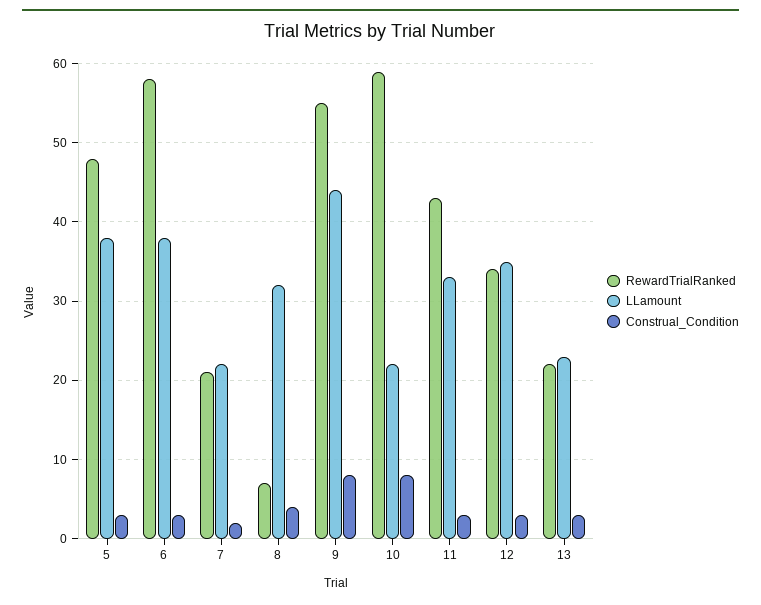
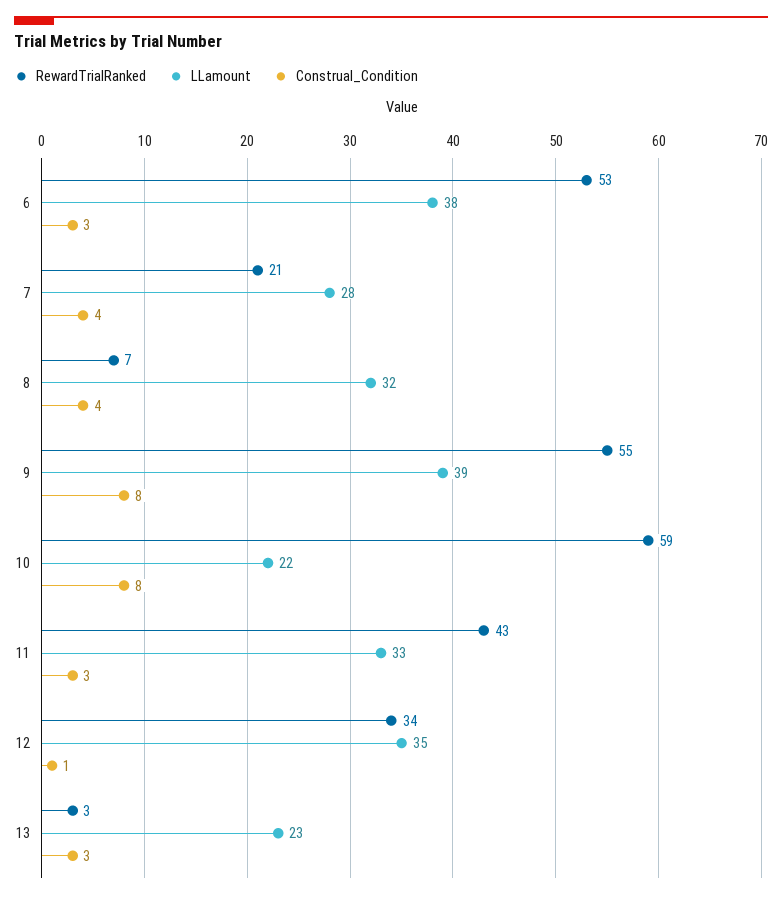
  {
    "RewardTrialRanked": {
-     "5": 48,
-     "6": 58,
+     "6": 53,
      "7": 21,
      "8": 7,
      "9": 55,
      "10": 59,
      "11": 43,
      "12": 34,
-     "13": 22
+     "13": 3
    },
    "LLamount": {
-     "5": 38,
      "6": 38,
-     "7": 22,
+     "7": 28,
      "8": 32,
-     "9": 44,
+     "9": 39,
      "10": 22,
      "11": 33,
      "12": 35,
      "13": 23
    },
    "Construal_Condition": {
-     "5": 3,
      "6": 3,
-     "7": 2,
+     "7": 4,
      "8": 4,
      "9": 8,
      "10": 8,
      "11": 3,
-     "12": 3,
+     "12": 1,
      "13": 3
    }
  }

